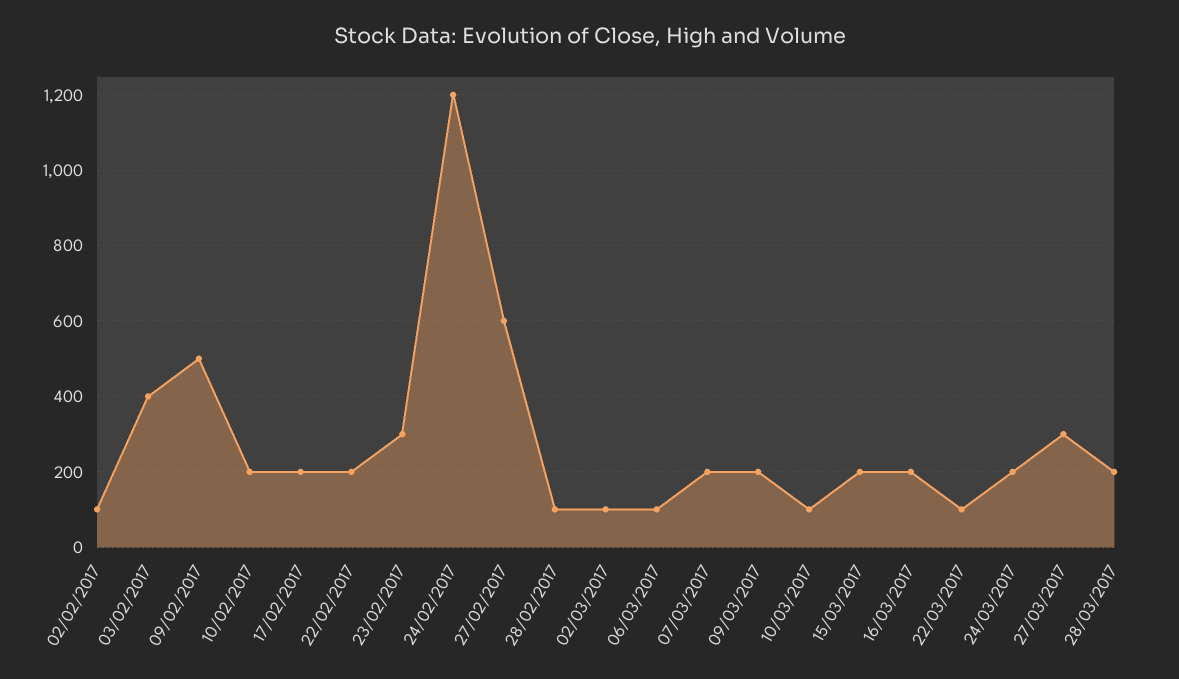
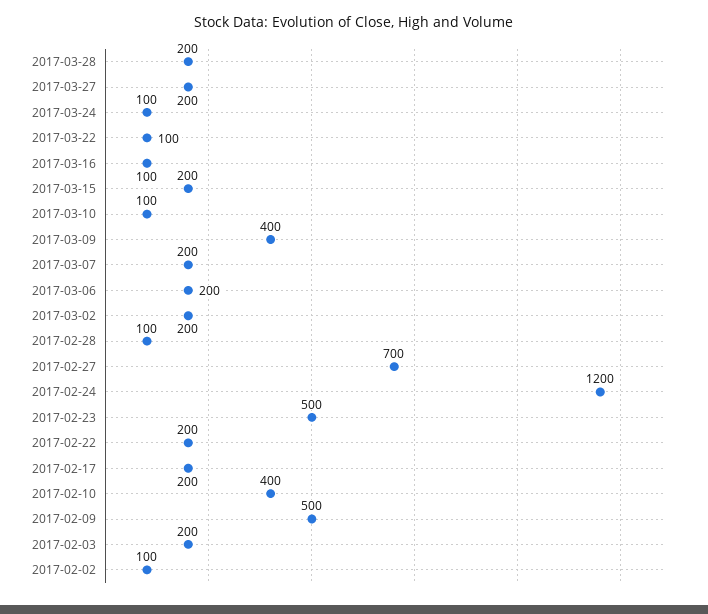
  {
    "02/02/2017": 100,
-   "03/02/2017": 400,
+   "03/02/2017": 200,
    "09/02/2017": 500,
-   "10/02/2017": 200,
+   "10/02/2017": 400,
    "17/02/2017": 200,
    "22/02/2017": 200,
-   "23/02/2017": 300,
+   "23/02/2017": 500,
    "24/02/2017": 1200,
-   "27/02/2017": 600,
+   "27/02/2017": 700,
    "28/02/2017": 100,
-   "02/03/2017": 100,
+   "02/03/2017": 200,
-   "06/03/2017": 100,
+   "06/03/2017": 200,
    "07/03/2017": 200,
-   "09/03/2017": 200,
+   "09/03/2017": 400,
    "10/03/2017": 100,
    "15/03/2017": 200,
-   "16/03/2017": 200,
+   "16/03/2017": 100,
    "22/03/2017": 100,
-   "24/03/2017": 200,
+   "24/03/2017": 100,
-   "27/03/2017": 300,
+   "27/03/2017": 200,
    "28/03/2017": 200
  }

